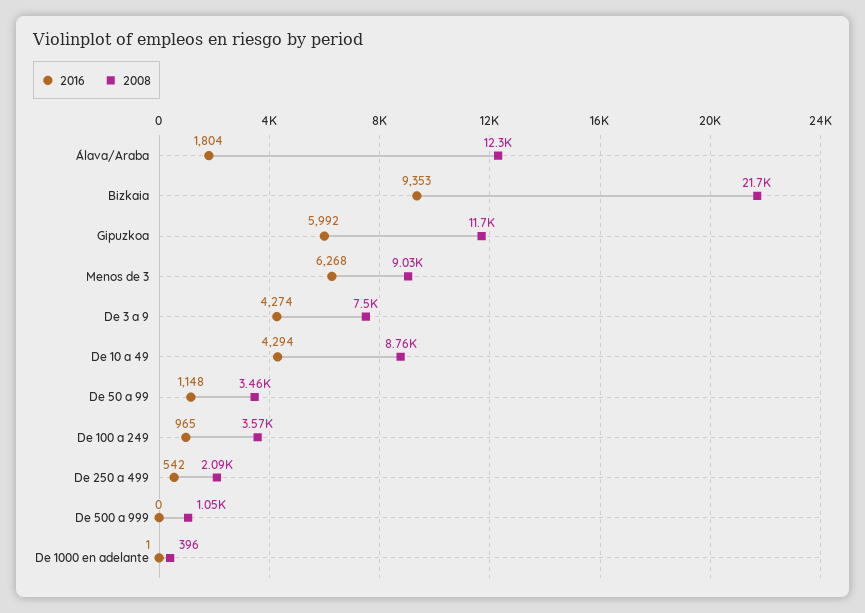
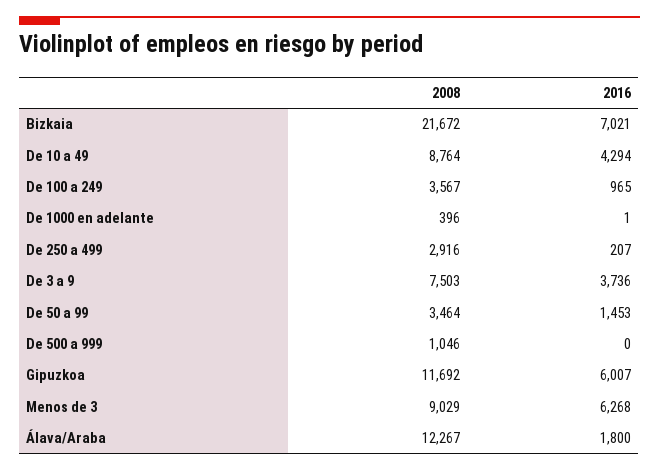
  {
    "2016": {
-     "Álava/Araba": 1804,
+     "Álava/Araba": 1800,
-     "Bizkaia": 9353,
+     "Bizkaia": 7021,
-     "Gipuzkoa": 5992,
+     "Gipuzkoa": 6007,
      "Menos de 3": 6268,
-     "De 3 a 9": 4274,
+     "De 3 a 9": 3736,
      "De 10 a 49": 4294,
-     "De 50 a 99": 1148,
+     "De 50 a 99": 1453,
      "De 100 a 249": 965,
-     "De 250 a 499": 542,
+     "De 250 a 499": 207,
      "De 500 a 999": 0,
      "De 1000 en adelante": 1
    },
    "2008": {
      "Álava/Araba": 12267,
      "Bizkaia": 21672,
      "Gipuzkoa": 11692,
      "Menos de 3": 9029,
      "De 3 a 9": 7503,
      "De 10 a 49": 8764,
      "De 50 a 99": 3464,
      "De 100 a 249": 3567,
-     "De 250 a 499": 2090,
+     "De 250 a 499": 2916,
      "De 500 a 999": 1046,
      "De 1000 en adelante": 396
    }
  }

